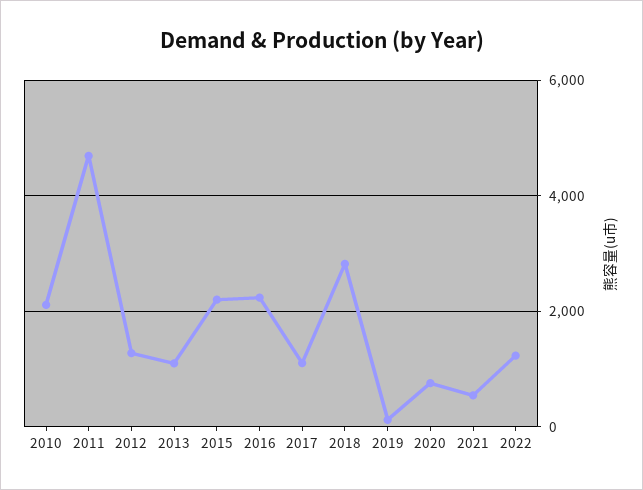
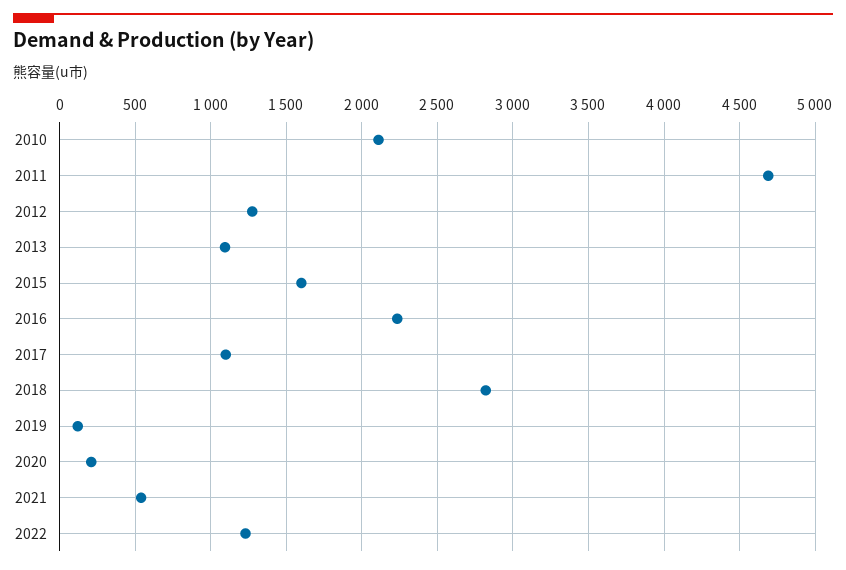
  {
    "2010": 2100,
    "2011": 4700,
    "2012": 1300,
    "2013": 1100,
-   "2015": 2200,
+   "2015": 1600,
    "2016": 2250,
    "2017": 1100,
    "2018": 2800,
    "2019": 100,
-   "2020": 800,
+   "2020": 200,
    "2021": 550,
    "2022": 1250
  }

